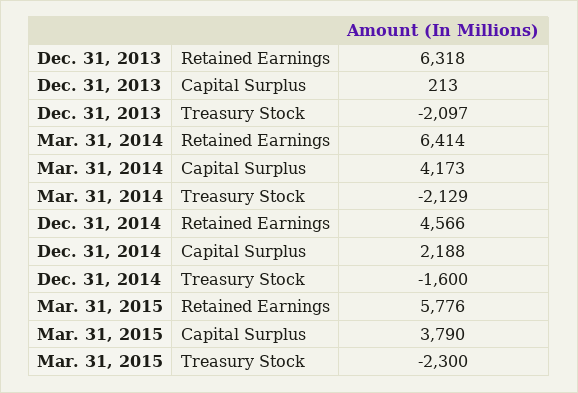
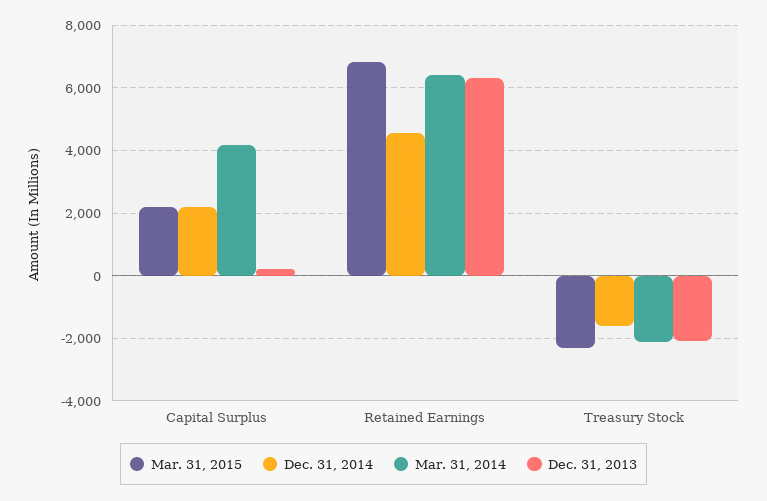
  {
    "Dec. 31, 2013": {
      "Retained Earnings": 6318,
      "Capital Surplus": 213,
      "Treasury Stock": -2097
    },
    "Mar. 31, 2014": {
      "Retained Earnings": 6414,
      "Capital Surplus": 4173,
      "Treasury Stock": -2129
    },
    "Dec. 31, 2014": {
      "Retained Earnings": 4566,
      "Capital Surplus": 2188,
      "Treasury Stock": -1600
    },
    "Mar. 31, 2015": {
-     "Retained Earnings": 5776,
+     "Retained Earnings": 6800,
-     "Capital Surplus": 3790,
+     "Capital Surplus": 2200,
      "Treasury Stock": -2300
    }
  }

